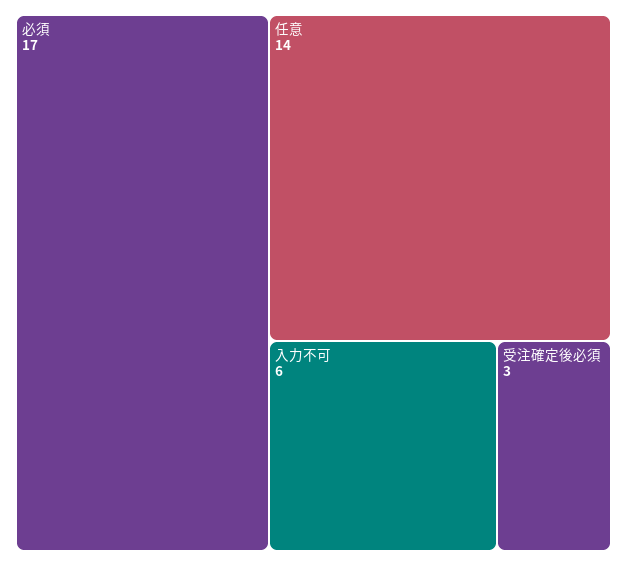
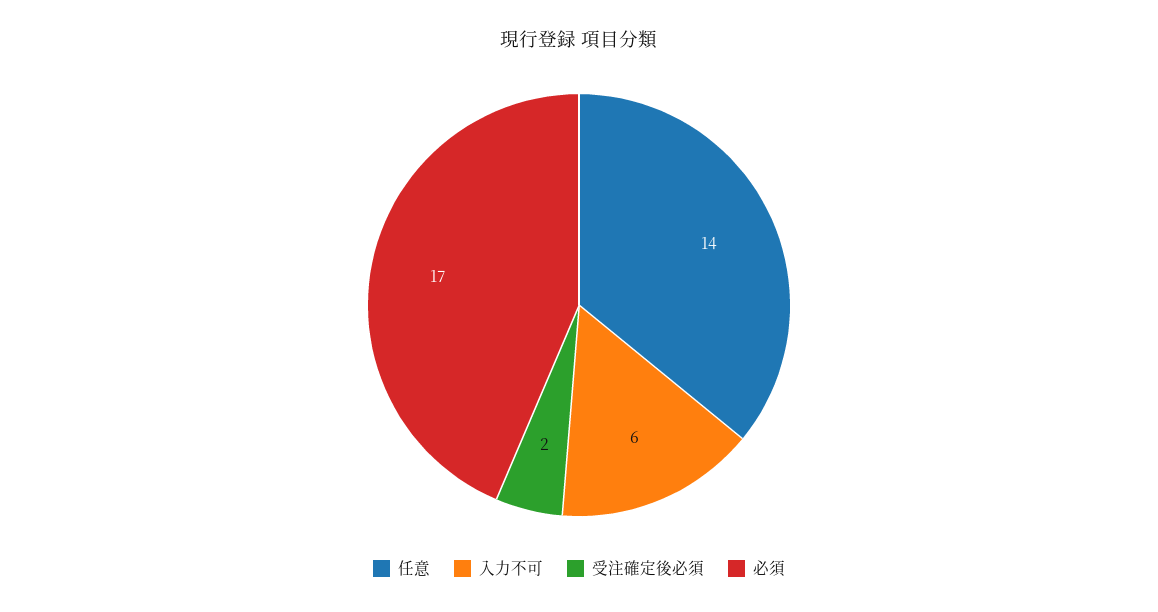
  {
    "必須": 17,
    "任意": 14,
    "入力不可": 6,
-   "受注確定後必須": 3
+   "受注確定後必須": 2
  }

